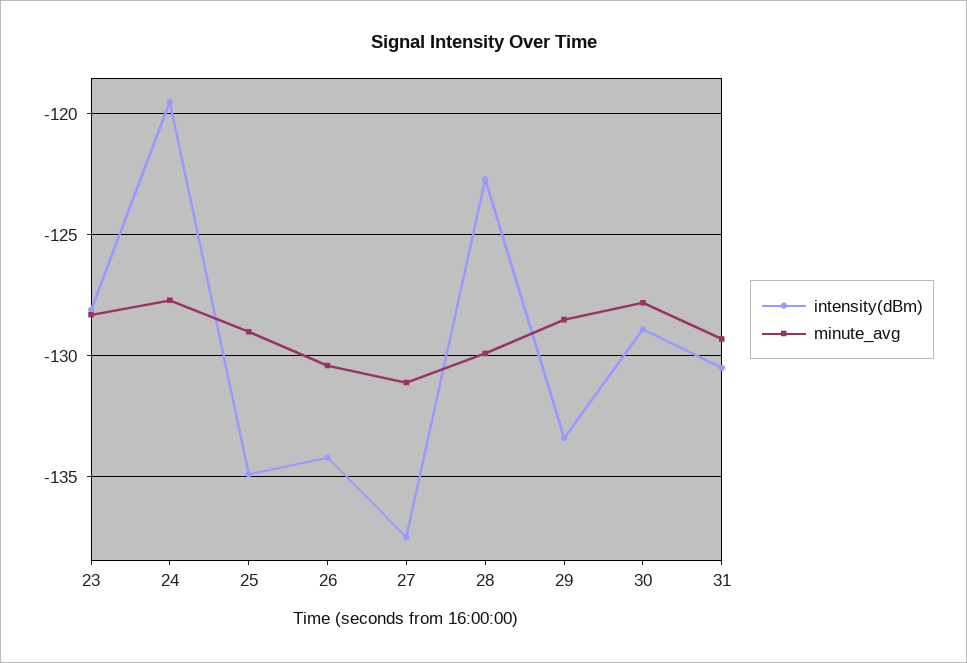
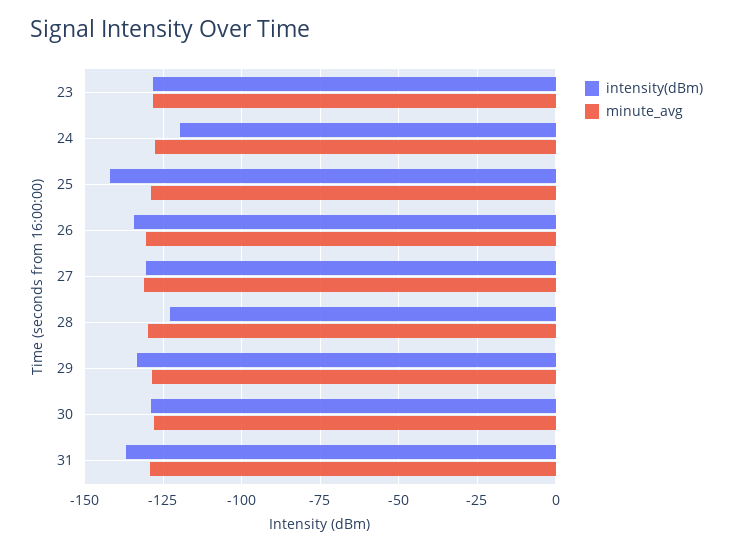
  {
    "intensity(dBm)": {
      "23": -128,
      "24": -119.5,
-     "25": -135,
+     "25": -142.5,
      "26": -134,
-     "27": -137.5,
+     "27": -130,
      "28": -122.5,
      "29": -133.5,
      "30": -129,
-     "31": -130.5
+     "31": -137.5
    },
    "minute_avg": {
      "23": -128.5,
      "24": -127.5,
      "25": -129,
      "26": -130.5,
      "27": -131,
      "28": -130,
      "29": -128.5,
      "30": -128,
      "31": -129.5
    }
  }

